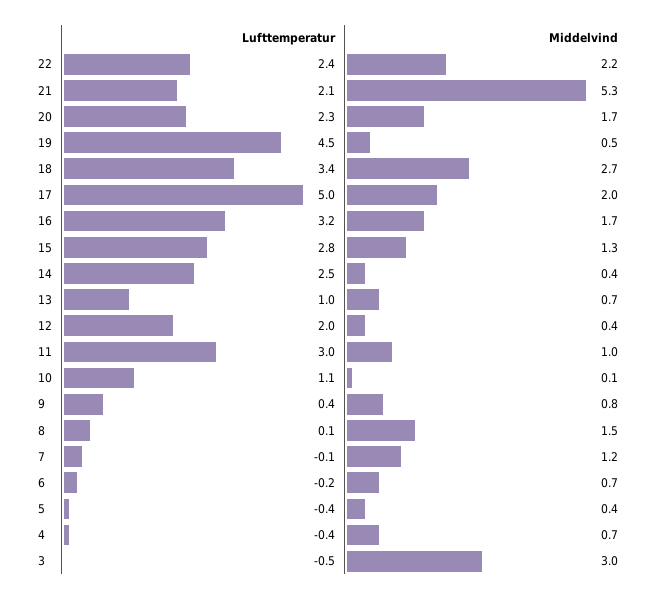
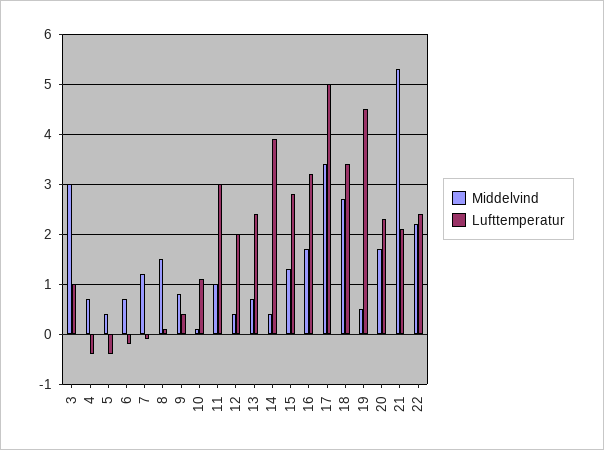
  {
    "Lufttemperatur": {
      "22": 2.4,
      "21": 2.1,
      "20": 2.3,
      "19": 4.5,
      "18": 3.4,
      "17": 5,
      "16": 3.2,
      "15": 2.8,
-     "14": 2.5,
+     "14": 4,
-     "13": 1,
+     "13": 2.5,
      "12": 2,
      "11": 3,
      "10": 1.1,
      "9": 0.4,
      "8": 0.1,
      "7": -0.1,
      "6": -0.2,
      "5": -0.4,
      "4": -0.4,
-     "3": -0.5
+     "3": 1
    },
    "Middelvind": {
      "22": 2.2,
      "21": 5.3,
      "20": 1.7,
      "19": 0.5,
      "18": 2.7,
-     "17": 2,
+     "17": 3.5,
      "16": 1.7,
      "15": 1.3,
      "14": 0.4,
      "13": 0.7,
      "12": 0.4,
      "11": 1,
      "10": 0.1,
      "9": 0.8,
      "8": 1.5,
      "7": 1.2,
      "6": 0.7,
      "5": 0.4,
      "4": 0.7,
      "3": 3
    }
  }

